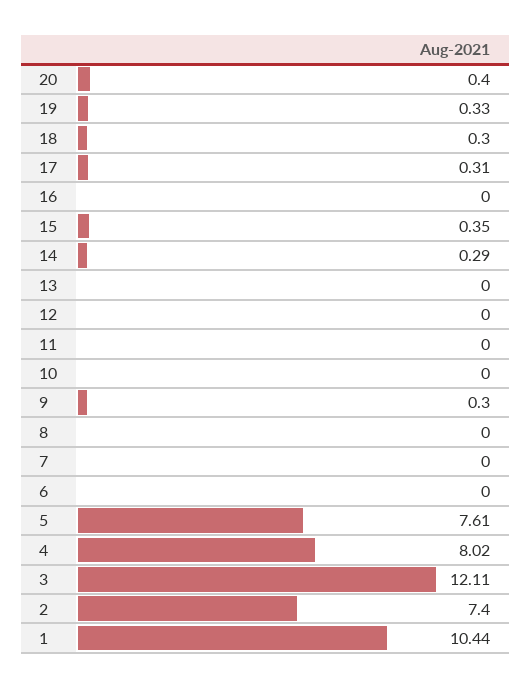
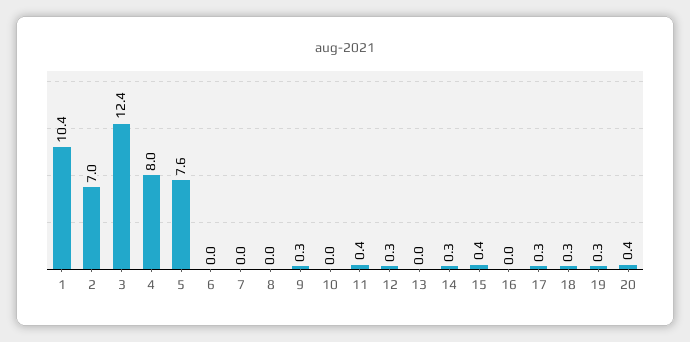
  {
    "20": 0.4,
    "19": 0.33,
    "18": 0.3,
    "17": 0.31,
    "16": 0,
    "15": 0.35,
    "14": 0.29,
    "13": 0,
-   "12": 0,
+   "12": 0.3,
-   "11": 0,
+   "11": 0.4,
    "10": 0,
    "9": 0.3,
    "8": 0,
    "7": 0,
    "6": 0,
    "5": 7.61,
    "4": 8.02,
-   "3": 12.11,
+   "3": 12.4,
-   "2": 7.4,
+   "2": 7,
    "1": 10.44
  }

